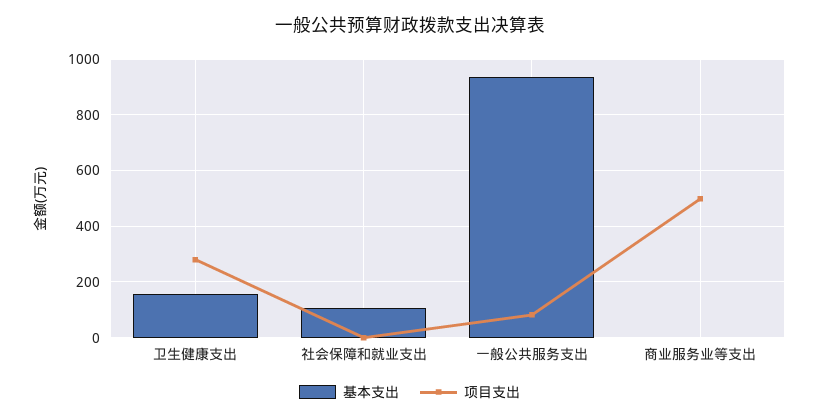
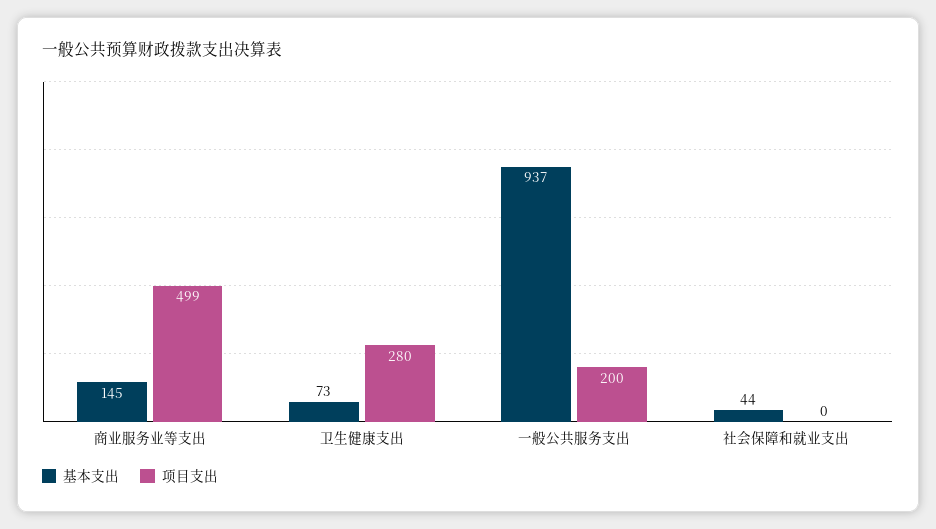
  {
    "基本支出": {
-     "卫生健康支出": 150,
+     "卫生健康支出": 73,
-     "社会保障和就业支出": 100,
+     "社会保障和就业支出": 44,
      "一般公共服务支出": 937,
-     "商业服务业等支出": 0
+     "商业服务业等支出": 145
    },
    "项目支出": {
      "卫生健康支出": 280,
      "社会保障和就业支出": 0,
-     "一般公共服务支出": 75,
+     "一般公共服务支出": 200,
      "商业服务业等支出": 499
    }
  }

